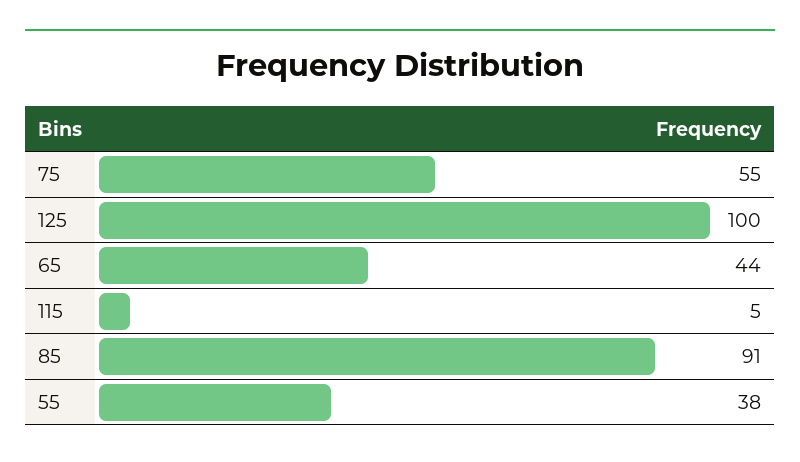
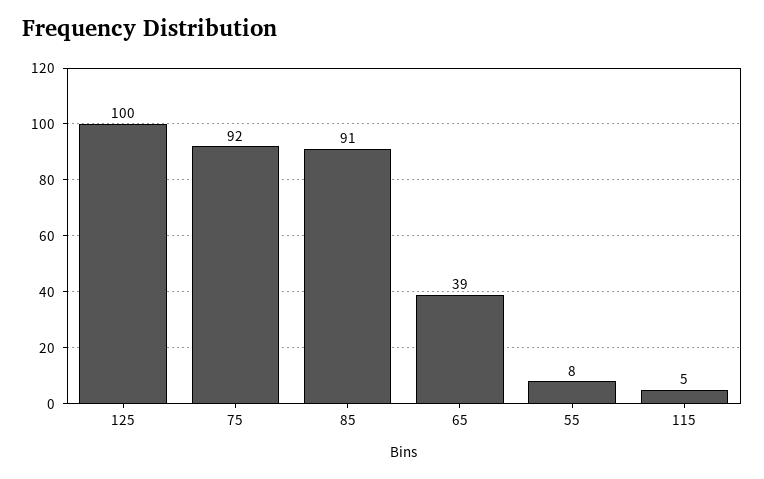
  {
-   "75": 55,
+   "75": 92,
    "125": 100,
-   "65": 44,
+   "65": 39,
    "115": 5,
    "85": 91,
-   "55": 38
+   "55": 8
  }

